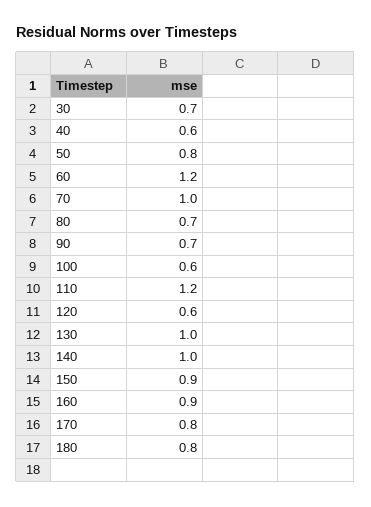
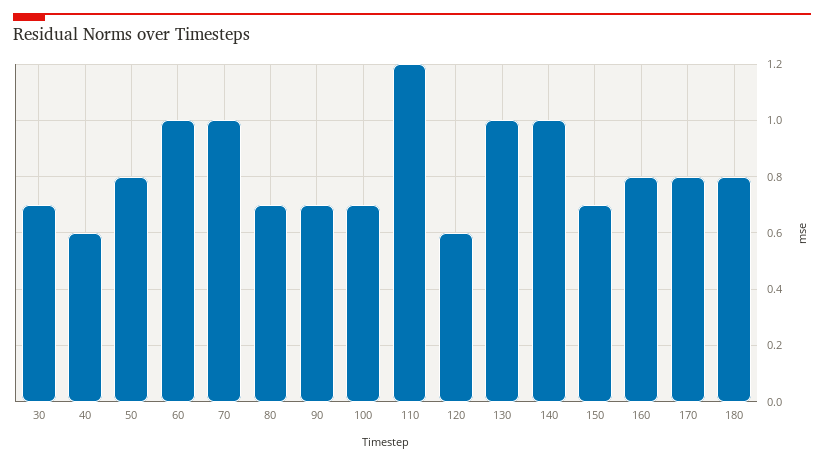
  {
    "30": 0.7,
    "40": 0.6,
    "50": 0.8,
-   "60": 1.2,
+   "60": 1,
    "70": 1,
    "80": 0.7,
    "90": 0.7,
-   "100": 0.6,
+   "100": 0.7,
    "110": 1.2,
    "120": 0.6,
    "130": 1,
    "140": 1,
-   "150": 0.9,
+   "150": 0.7,
-   "160": 0.9,
+   "160": 0.8,
    "170": 0.8,
    "180": 0.8
  }

